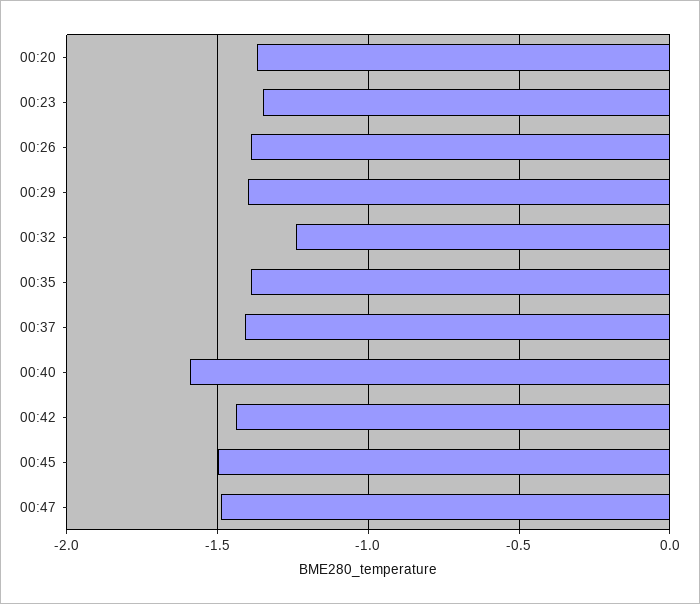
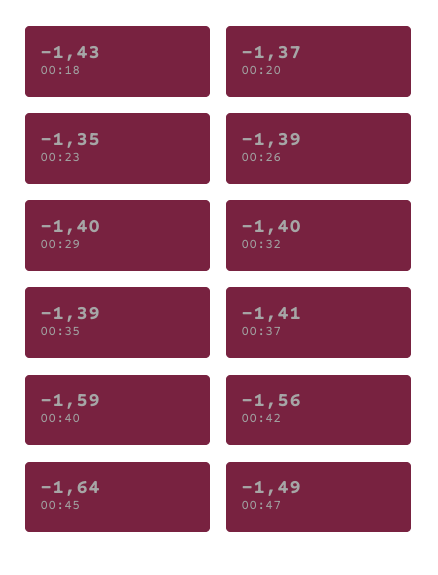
  {
    "00:20": -1.37,
    "00:23": -1.35,
    "00:26": -1.39,
    "00:29": -1.4,
-   "00:32": -1.25,
+   "00:32": -1.4,
    "00:35": -1.39,
    "00:37": -1.41,
    "00:40": -1.59,
-   "00:42": -1.45,
+   "00:42": -1.56,
-   "00:45": -1.5,
+   "00:45": -1.64,
-   "00:47": -1.49
+   "00:47": -1.49,
+   "00:18": -1.43
  }

